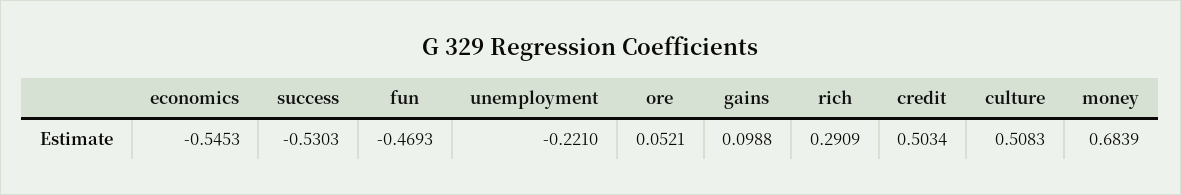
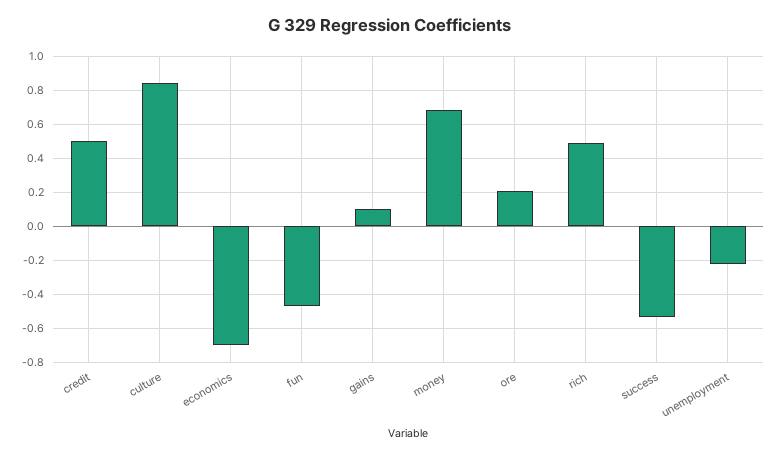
  {
-   "economics": -0.5453,
+   "economics": -0.7,
    "success": -0.5303,
    "fun": -0.4693,
    "unemployment": -0.221,
-   "ore": 0.0521,
+   "ore": 0.2,
    "gains": 0.0988,
-   "rich": 0.2909,
+   "rich": 0.5,
    "credit": 0.5034,
-   "culture": 0.5083,
+   "culture": 0.85,
    "money": 0.6839
  }

